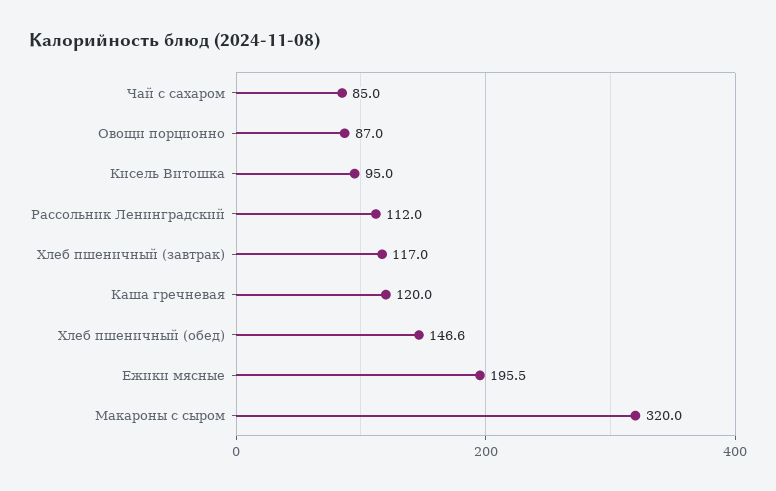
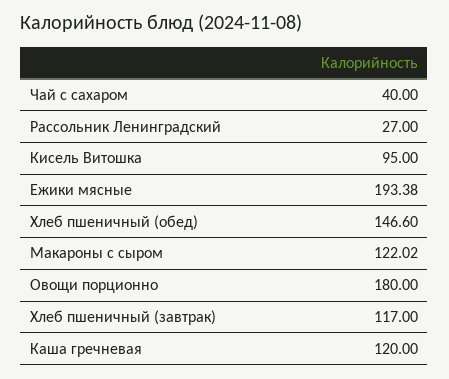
  {
-   "Чай с сахаром": 85,
+   "Чай с сахаром": 40,
-   "Овощи порционно": 87,
+   "Овощи порционно": 180,
    "Кисель Витошка": 95,
-   "Рассольник Ленинградский": 112,
+   "Рассольник Ленинградский": 27,
    "Хлеб пшеничный (завтрак)": 117,
    "Каша гречневая": 120,
    "Хлеб пшеничный (обед)": 146.6,
-   "Ежики мясные": 195.5,
+   "Ежики мясные": 193.38,
-   "Макароны с сыром": 320
+   "Макароны с сыром": 122.02
  }

